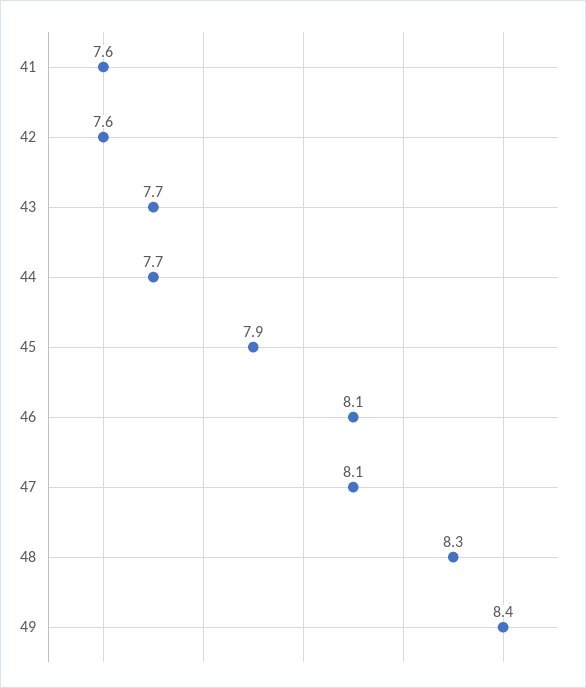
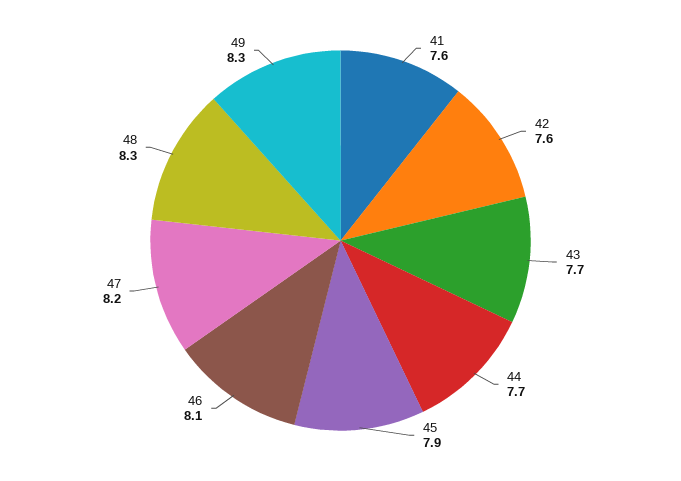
  {
    "41": 7.6,
    "42": 7.6,
    "43": 7.7,
    "44": 7.7,
    "45": 7.9,
    "46": 8.1,
-   "47": 8.1,
+   "47": 8.2,
    "48": 8.3,
-   "49": 8.4
+   "49": 8.3
  }

